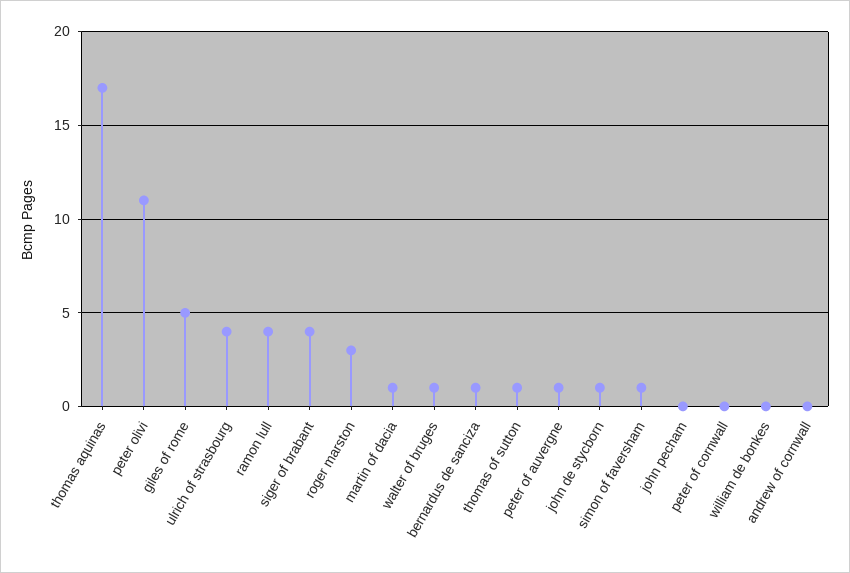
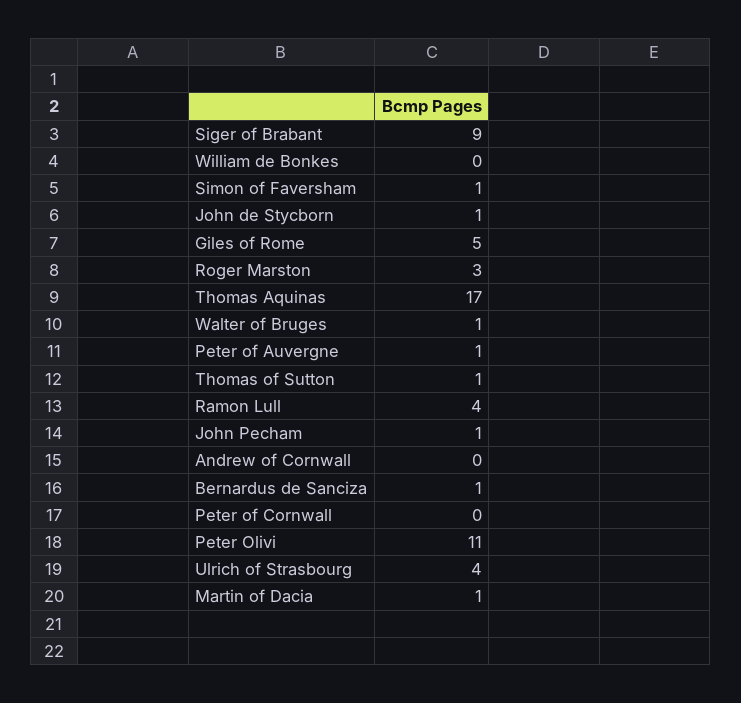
  {
    "thomas aquinas": 17,
    "peter olivi": 11,
    "giles of rome": 5,
    "ulrich of strasbourg": 4,
    "ramon lull": 4,
-   "siger of brabant": 4,
+   "siger of brabant": 9,
    "roger marston": 3,
    "martin of dacia": 1,
    "walter of bruges": 1,
    "bernardus de sanciza": 1,
    "thomas of sutton": 1,
    "peter of auvergne": 1,
    "john de stycborn": 1,
    "simon of faversham": 1,
-   "john pecham": 0,
+   "john pecham": 1,
    "peter of cornwall": 0,
    "william de bonkes": 0,
    "andrew of cornwall": 0
  }

